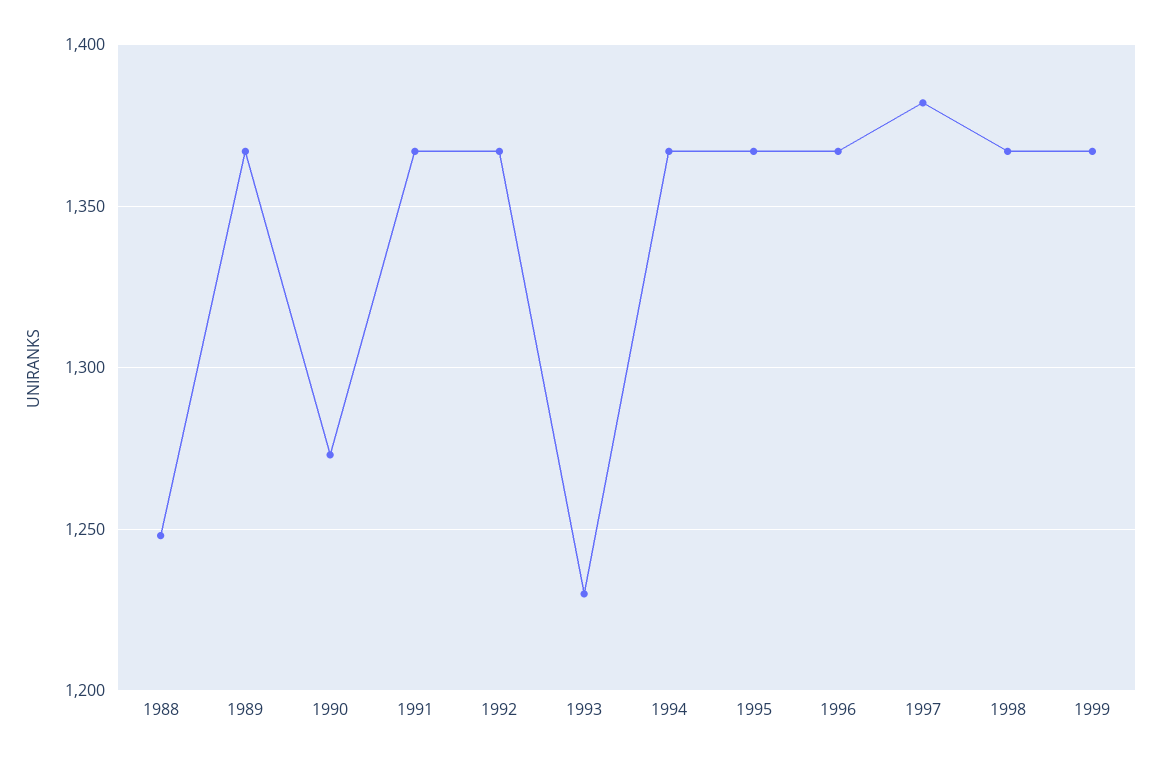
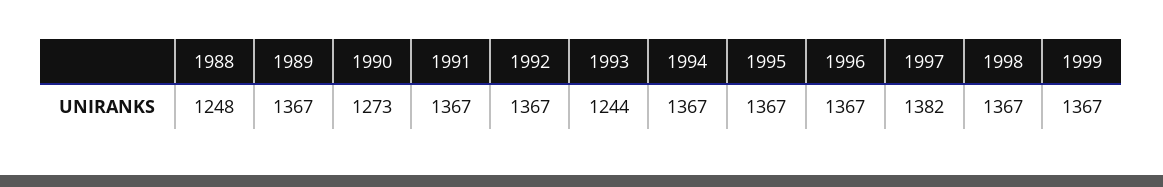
  {
    "1988": 1248,
    "1989": 1367,
    "1990": 1273,
    "1991": 1367,
    "1992": 1367,
-   "1993": 1230,
+   "1993": 1244,
    "1994": 1367,
    "1995": 1367,
    "1996": 1367,
    "1997": 1382,
    "1998": 1367,
    "1999": 1367
  }

